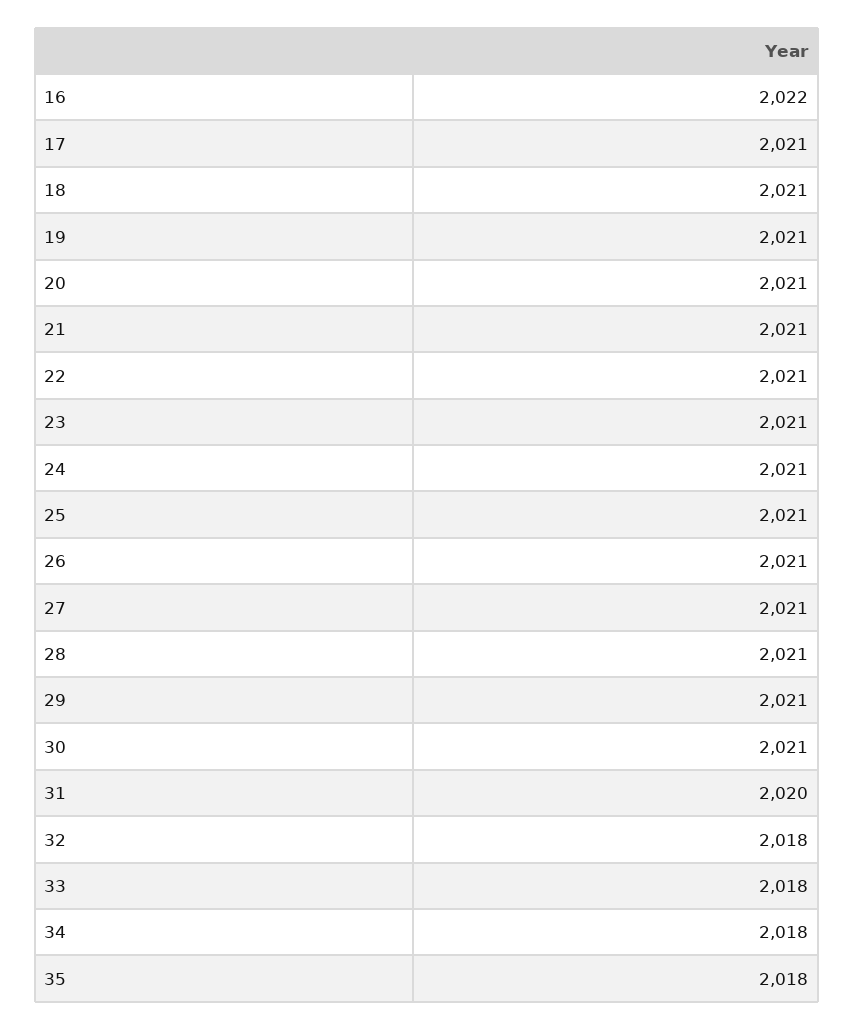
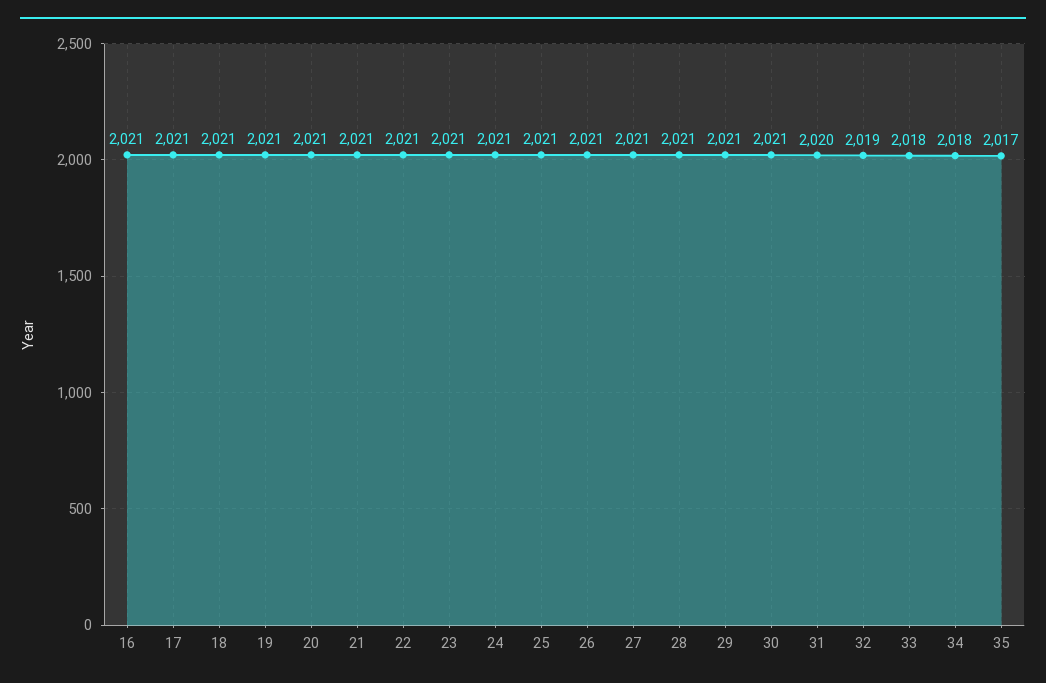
  {
-   "16": 2022,
+   "16": 2021,
    "17": 2021,
    "18": 2021,
    "19": 2021,
    "20": 2021,
    "21": 2021,
    "22": 2021,
    "23": 2021,
    "24": 2021,
    "25": 2021,
    "26": 2021,
    "27": 2021,
    "28": 2021,
    "29": 2021,
    "30": 2021,
    "31": 2020,
-   "32": 2018,
+   "32": 2019,
    "33": 2018,
    "34": 2018,
-   "35": 2018
+   "35": 2017
  }

